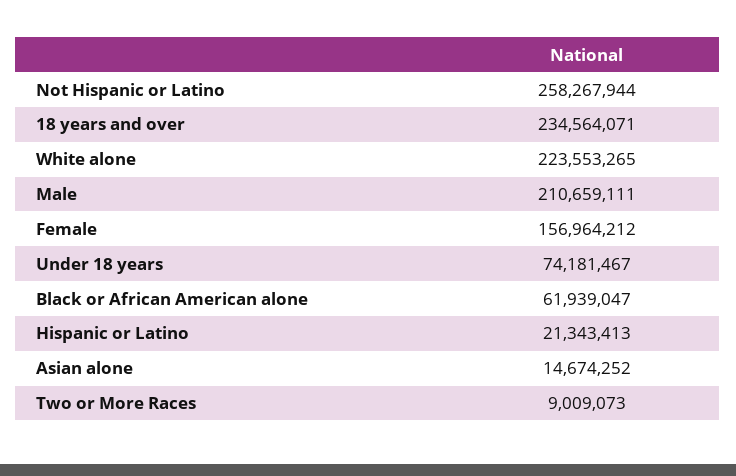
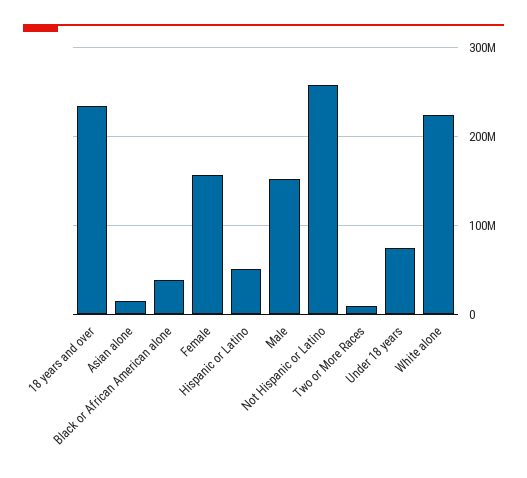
  {
    "Not Hispanic or Latino": 258267944,
    "18 years and over": 234564071,
    "White alone": 223553265,
-   "Male": 210659111,
+   "Male": 150000000,
    "Female": 156964212,
    "Under 18 years": 74181467,
-   "Black or African American alone": 61939047,
+   "Black or African American alone": 40000000,
-   "Hispanic or Latino": 21343413,
+   "Hispanic or Latino": 50000000,
    "Asian alone": 14674252,
    "Two or More Races": 9009073
  }

